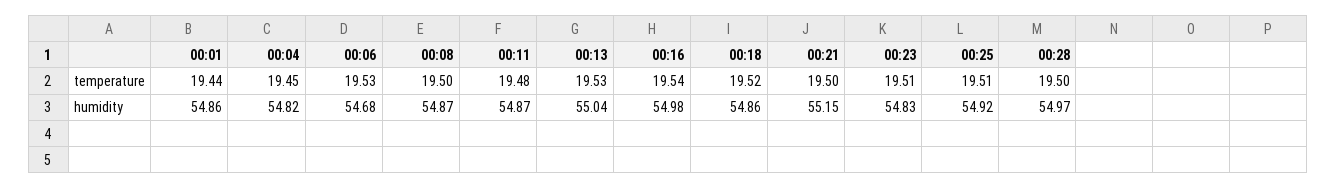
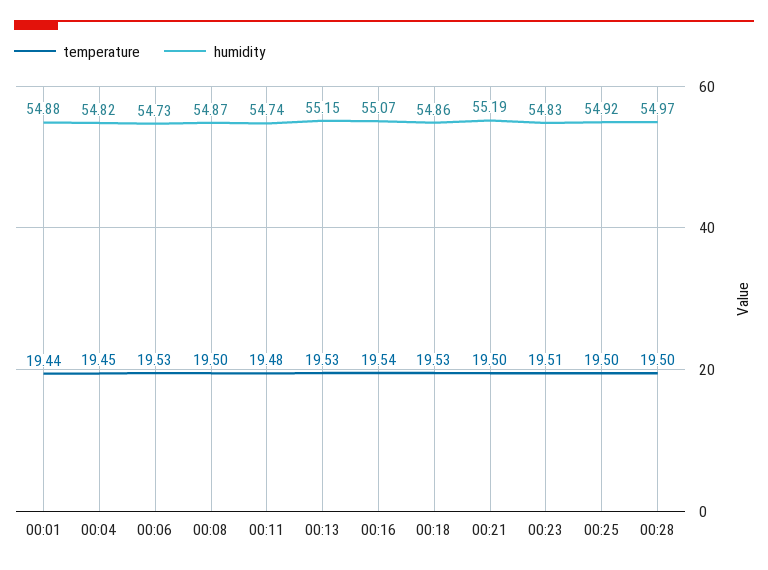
  {
    "temperature": {
      "00:01": 19.44,
      "00:04": 19.45,
      "00:06": 19.53,
      "00:08": 19.5,
      "00:11": 19.48,
      "00:13": 19.53,
      "00:16": 19.54,
-     "00:18": 19.52,
+     "00:18": 19.53,
      "00:21": 19.5,
      "00:23": 19.51,
-     "00:25": 19.51,
+     "00:25": 19.5,
      "00:28": 19.5
    },
    "humidity": {
-     "00:01": 54.86,
+     "00:01": 54.88,
      "00:04": 54.82,
-     "00:06": 54.68,
+     "00:06": 54.73,
      "00:08": 54.87,
-     "00:11": 54.87,
+     "00:11": 54.74,
-     "00:13": 55.04,
+     "00:13": 55.15,
-     "00:16": 54.98,
+     "00:16": 55.07,
      "00:18": 54.86,
-     "00:21": 55.15,
+     "00:21": 55.19,
      "00:23": 54.83,
      "00:25": 54.92,
      "00:28": 54.97
    }
  }

